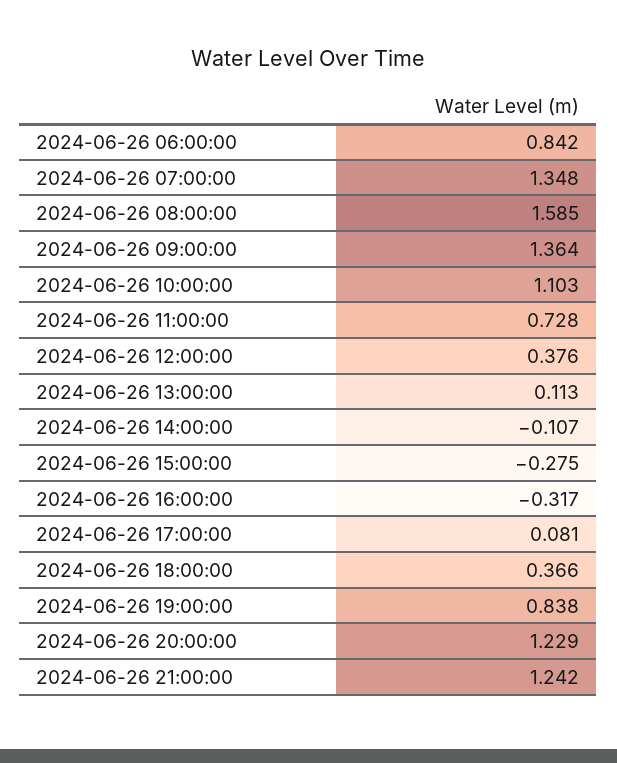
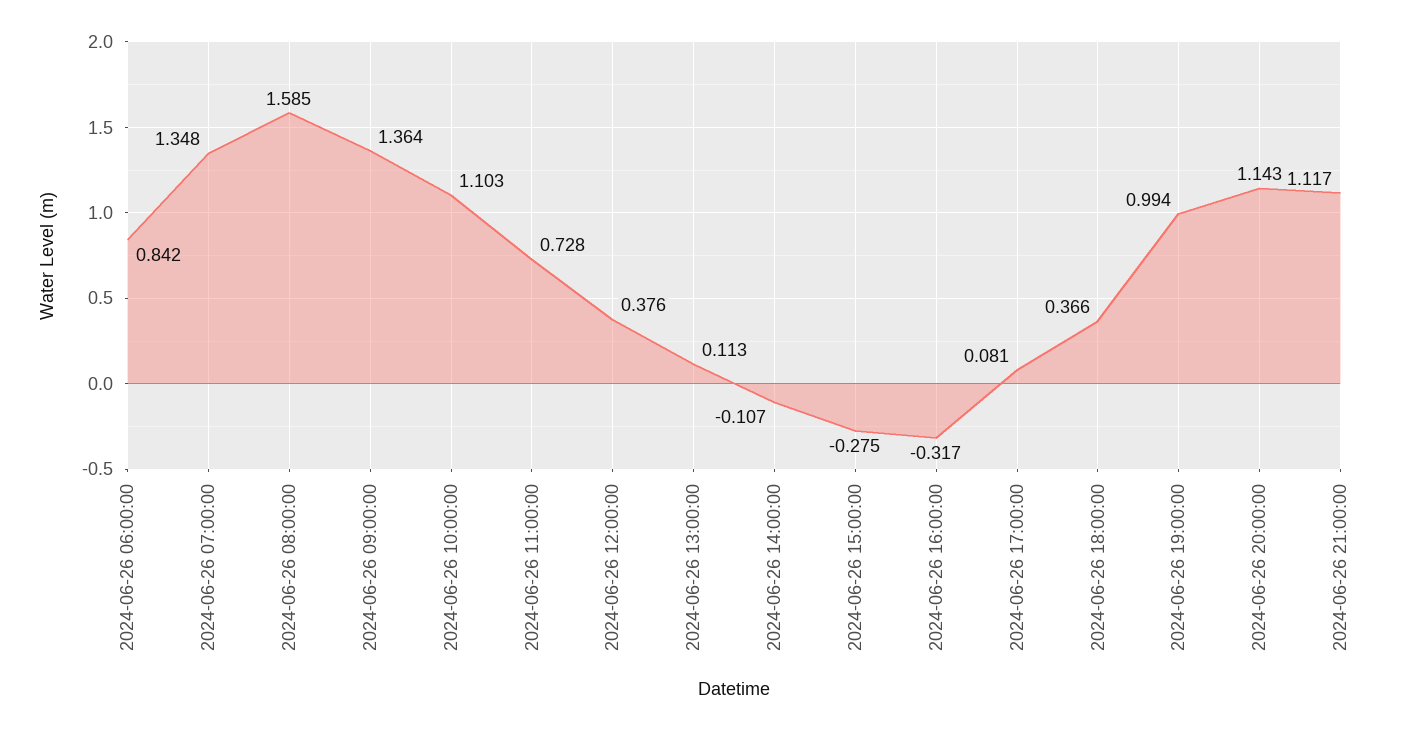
  {
    "2024-06-26 06:00:00": 0.842,
    "2024-06-26 07:00:00": 1.348,
    "2024-06-26 08:00:00": 1.585,
    "2024-06-26 09:00:00": 1.364,
    "2024-06-26 10:00:00": 1.103,
    "2024-06-26 11:00:00": 0.728,
    "2024-06-26 12:00:00": 0.376,
    "2024-06-26 13:00:00": 0.113,
    "2024-06-26 14:00:00": -0.107,
    "2024-06-26 15:00:00": -0.275,
    "2024-06-26 16:00:00": -0.317,
    "2024-06-26 17:00:00": 0.081,
    "2024-06-26 18:00:00": 0.366,
-   "2024-06-26 19:00:00": 0.838,
+   "2024-06-26 19:00:00": 0.994,
-   "2024-06-26 20:00:00": 1.229,
+   "2024-06-26 20:00:00": 1.143,
-   "2024-06-26 21:00:00": 1.242
+   "2024-06-26 21:00:00": 1.117
  }

